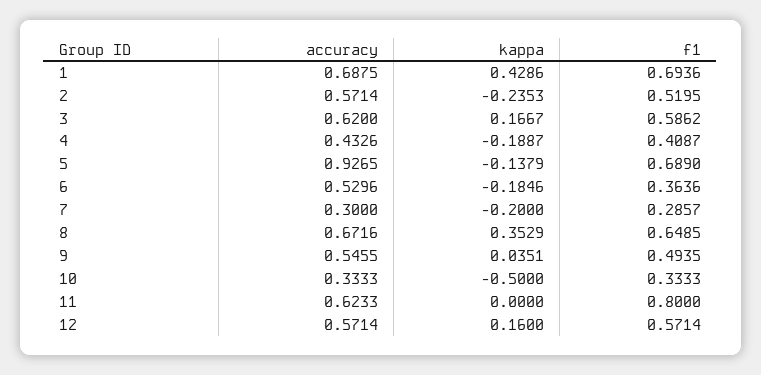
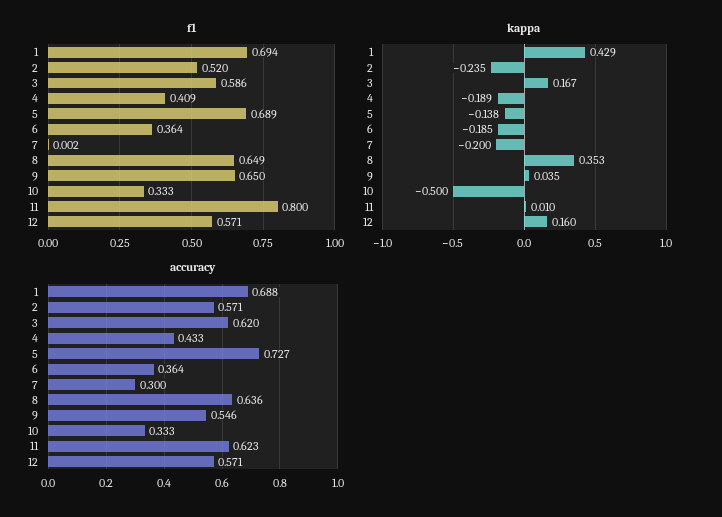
  {
    "accuracy": {
      "1": 0.6875,
      "2": 0.5714,
      "3": 0.62,
      "4": 0.4326,
-     "5": 0.9265,
+     "5": 0.727,
-     "6": 0.5296,
+     "6": 0.364,
      "7": 0.3,
-     "8": 0.6716,
+     "8": 0.636,
      "9": 0.5455,
      "10": 0.3333,
      "11": 0.6233,
      "12": 0.5714
    },
    "kappa": {
      "1": 0.4286,
      "2": -0.2353,
      "3": 0.1667,
      "4": -0.1887,
      "5": -0.1379,
      "6": -0.1846,
      "7": -0.2,
      "8": 0.3529,
      "9": 0.0351,
      "10": -0.5,
-     "11": 0,
+     "11": 0.01,
      "12": 0.16
    },
    "f1": {
      "1": 0.6936,
      "2": 0.5195,
      "3": 0.5862,
      "4": 0.4087,
      "5": 0.689,
      "6": 0.3636,
-     "7": 0.2857,
+     "7": 0.002,
      "8": 0.6485,
-     "9": 0.4935,
+     "9": 0.65,
      "10": 0.3333,
      "11": 0.8,
      "12": 0.5714
    }
  }

